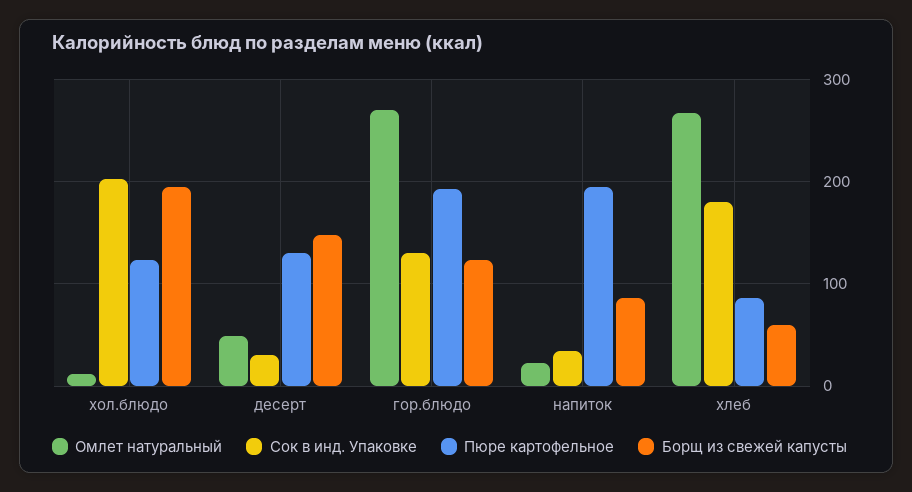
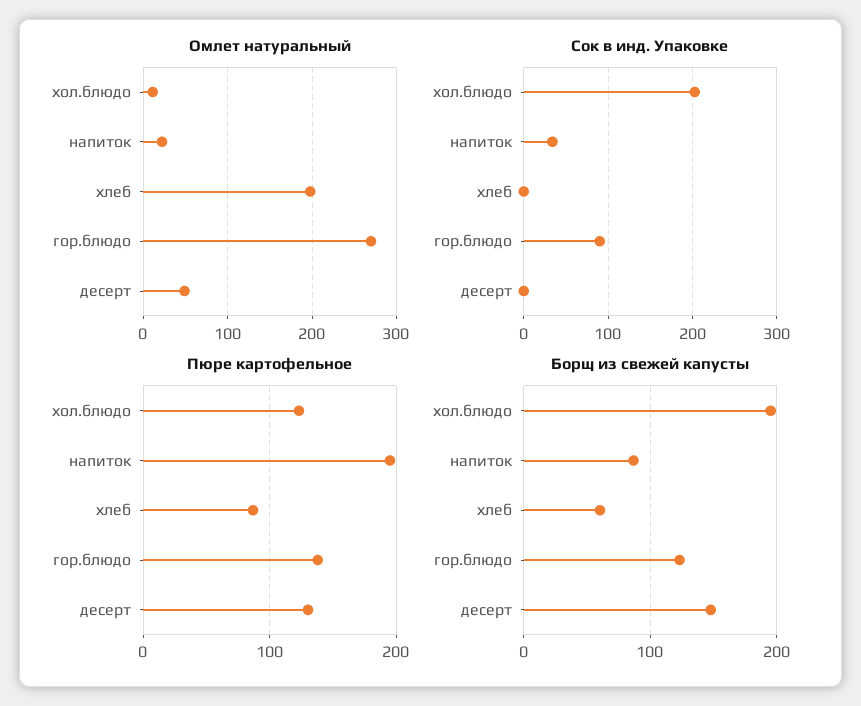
  {
    "Омлет натуральный": {
      "хол.блюдо": 10,
      "десерт": 50,
      "гор.блюдо": 270,
      "напиток": 20,
-     "хлеб": 270
+     "хлеб": 200
    },
    "Сок в инд. Упаковке": {
      "хол.блюдо": 200,
-     "десерт": 30,
+     "десерт": 0,
-     "гор.блюдо": 130,
+     "гор.блюдо": 90,
      "напиток": 30,
-     "хлеб": 180
+     "хлеб": 0
    },
    "Пюре картофельное": {
      "хол.блюдо": 120,
      "десерт": 130,
-     "гор.блюдо": 190,
+     "гор.блюдо": 140,
      "напиток": 200,
      "хлеб": 90
    },
    "Борщ из свежей капусты": {
      "хол.блюдо": 200,
      "десерт": 150,
      "гор.блюдо": 120,
      "напиток": 90,
      "хлеб": 60
    }
  }

